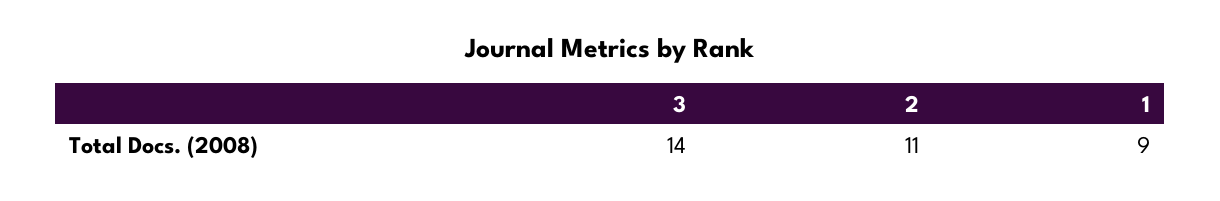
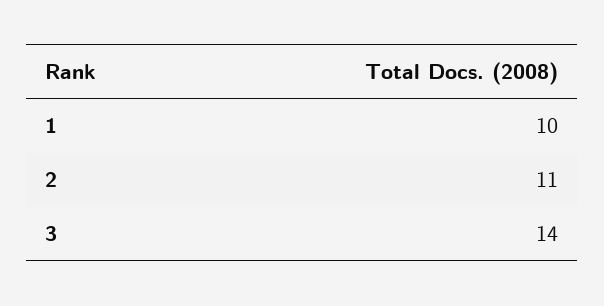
  {
    "3": 14,
    "2": 11,
-   "1": 9
+   "1": 10
  }

